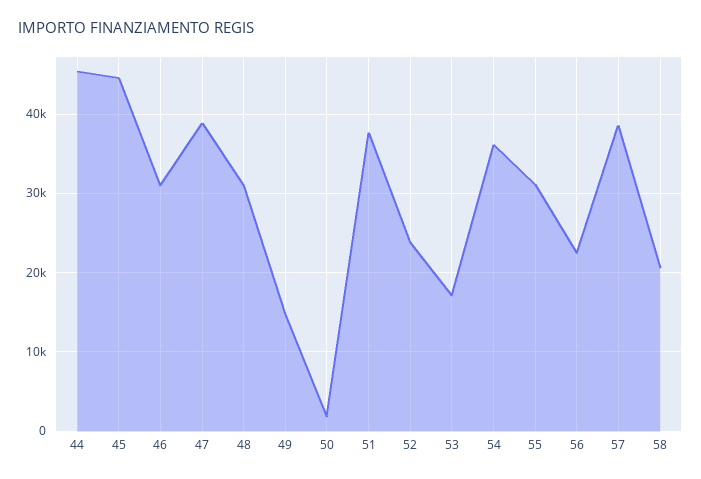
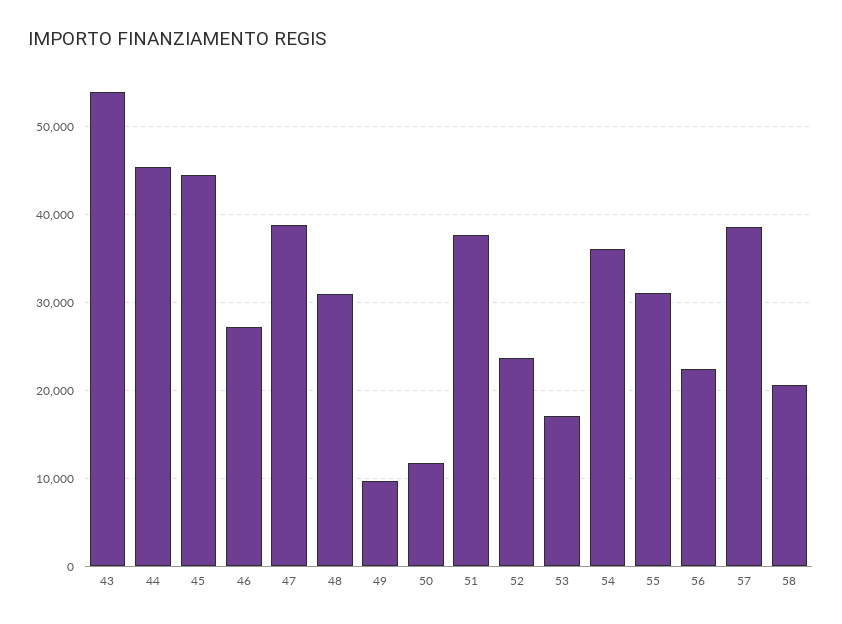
  {
    "44": 45000,
    "45": 45000,
-   "46": 31000,
+   "46": 27000,
    "47": 39000,
    "48": 31000,
-   "49": 15000,
+   "49": 10000,
-   "50": 2000,
+   "50": 12000,
    "51": 38000,
    "52": 24000,
    "53": 17000,
    "54": 36000,
    "55": 31000,
    "56": 22000,
    "57": 39000,
-   "58": 21000
+   "58": 21000,
+   "43": 54000
  }

